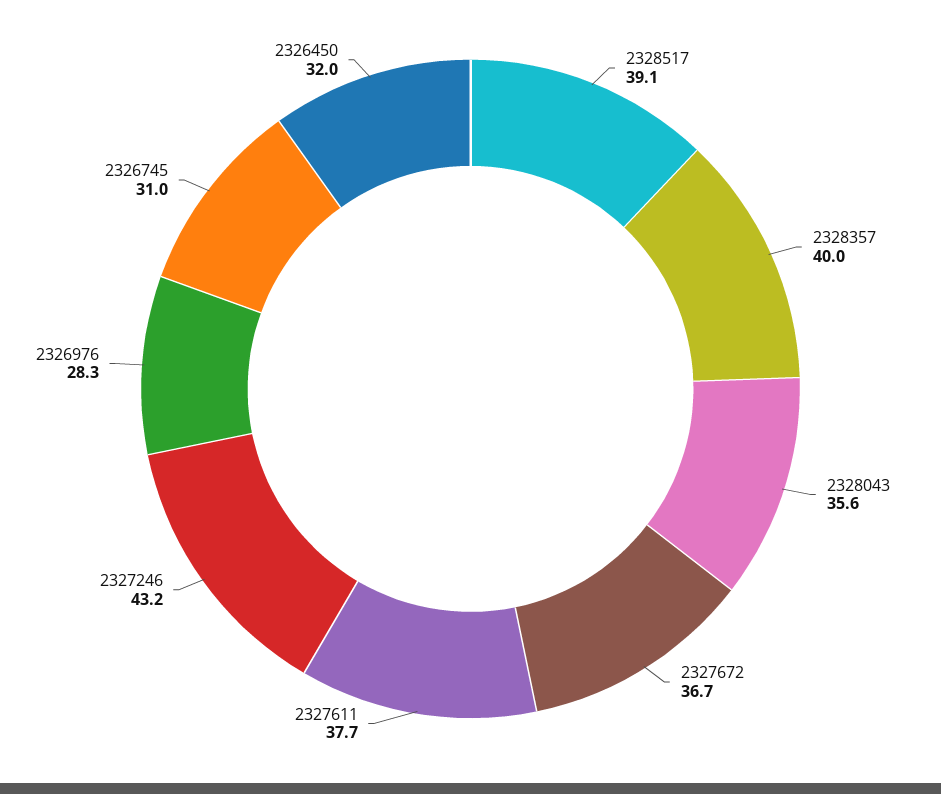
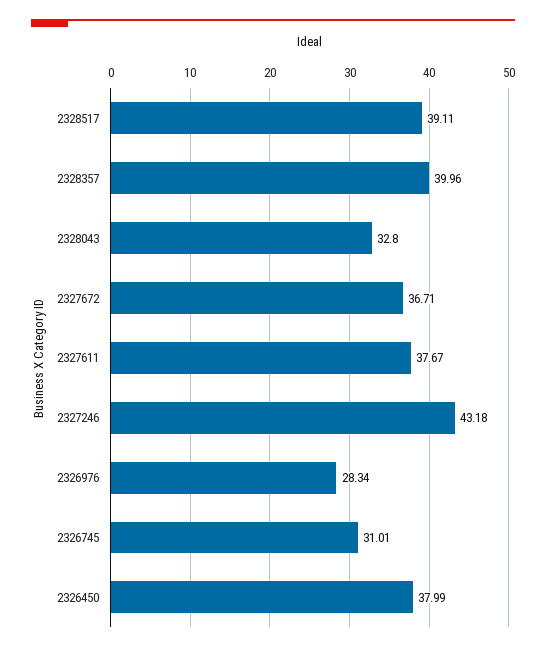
  {
    "2328517": 39.11,
    "2328357": 39.96,
-   "2328043": 35.6,
+   "2328043": 32.8,
    "2327672": 36.71,
    "2327611": 37.67,
    "2327246": 43.18,
    "2326976": 28.34,
    "2326745": 31.01,
-   "2326450": 32
+   "2326450": 37.99
  }

